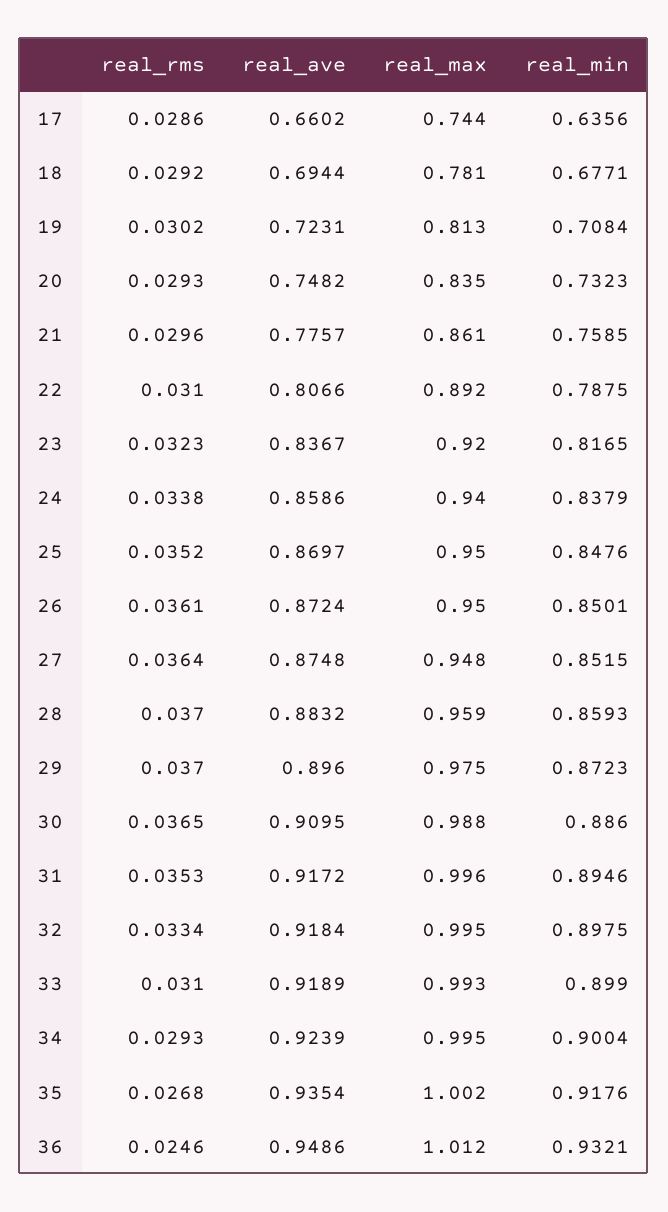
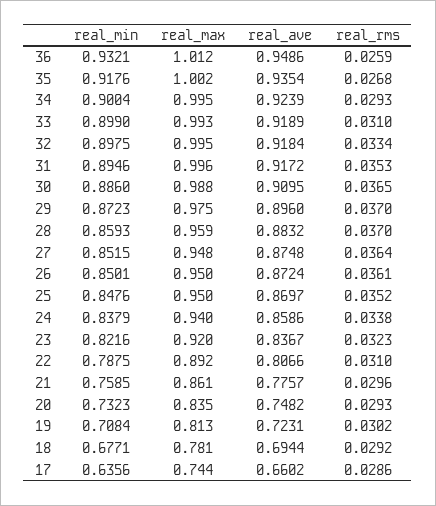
  {
    "real_rms": {
      "17": 0.0286,
      "18": 0.0292,
      "19": 0.0302,
      "20": 0.0293,
      "21": 0.0296,
      "22": 0.031,
      "23": 0.0323,
      "24": 0.0338,
      "25": 0.0352,
      "26": 0.0361,
      "27": 0.0364,
      "28": 0.037,
      "29": 0.037,
      "30": 0.0365,
      "31": 0.0353,
      "32": 0.0334,
      "33": 0.031,
      "34": 0.0293,
      "35": 0.0268,
-     "36": 0.0246
+     "36": 0.0259
    },
    "real_ave": {
      "17": 0.6602,
      "18": 0.6944,
      "19": 0.7231,
      "20": 0.7482,
      "21": 0.7757,
      "22": 0.8066,
      "23": 0.8367,
      "24": 0.8586,
      "25": 0.8697,
      "26": 0.8724,
      "27": 0.8748,
      "28": 0.8832,
      "29": 0.896,
      "30": 0.9095,
      "31": 0.9172,
      "32": 0.9184,
      "33": 0.9189,
      "34": 0.9239,
      "35": 0.9354,
      "36": 0.9486
    },
    "real_max": {
      "17": 0.744,
      "18": 0.781,
      "19": 0.813,
      "20": 0.835,
      "21": 0.861,
      "22": 0.892,
      "23": 0.92,
      "24": 0.94,
      "25": 0.95,
      "26": 0.95,
      "27": 0.948,
      "28": 0.959,
      "29": 0.975,
      "30": 0.988,
      "31": 0.996,
      "32": 0.995,
      "33": 0.993,
      "34": 0.995,
      "35": 1.002,
      "36": 1.012
    },
    "real_min": {
      "17": 0.6356,
      "18": 0.6771,
      "19": 0.7084,
      "20": 0.7323,
      "21": 0.7585,
      "22": 0.7875,
-     "23": 0.8165,
+     "23": 0.8216,
      "24": 0.8379,
      "25": 0.8476,
      "26": 0.8501,
      "27": 0.8515,
      "28": 0.8593,
      "29": 0.8723,
      "30": 0.886,
      "31": 0.8946,
      "32": 0.8975,
      "33": 0.899,
      "34": 0.9004,
      "35": 0.9176,
      "36": 0.9321
    }
  }

